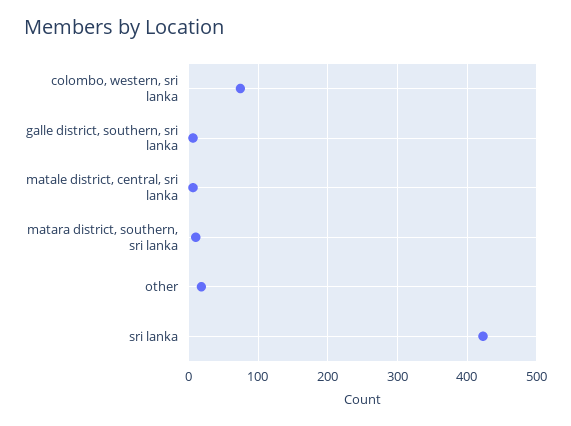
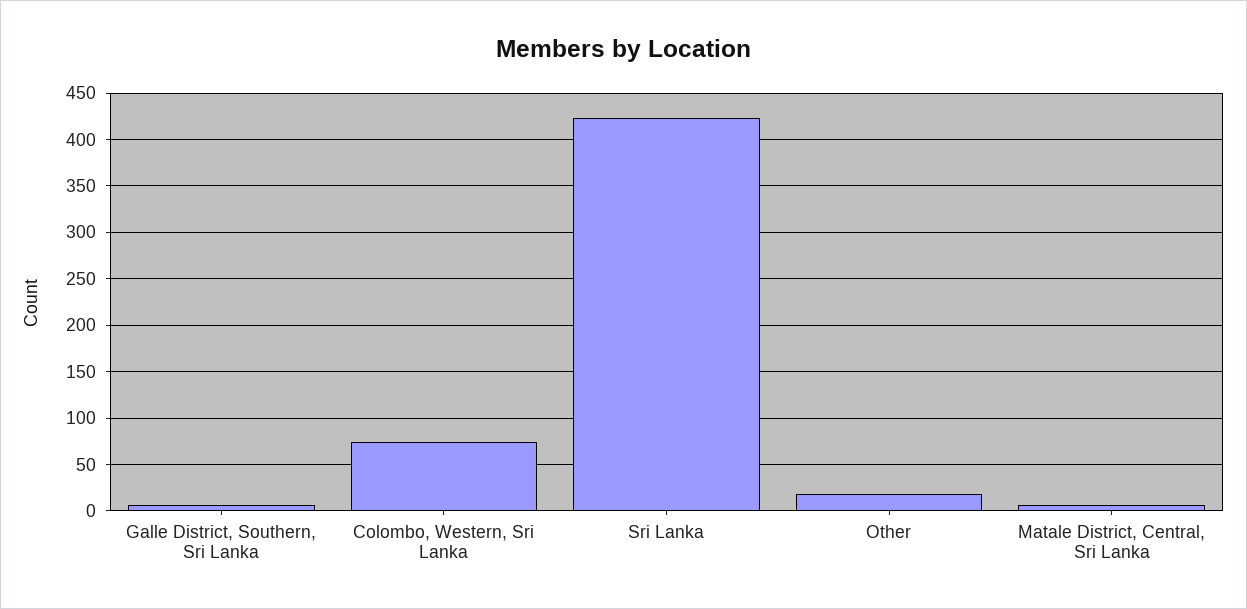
  {
    "colombo, western, sri lanka": 70,
    "galle district, southern, sri lanka": 10,
    "matale district, central, sri lanka": 10,
-   "matara district, southern, sri lanka": 10,
    "other": 20,
    "sri lanka": 420
  }

